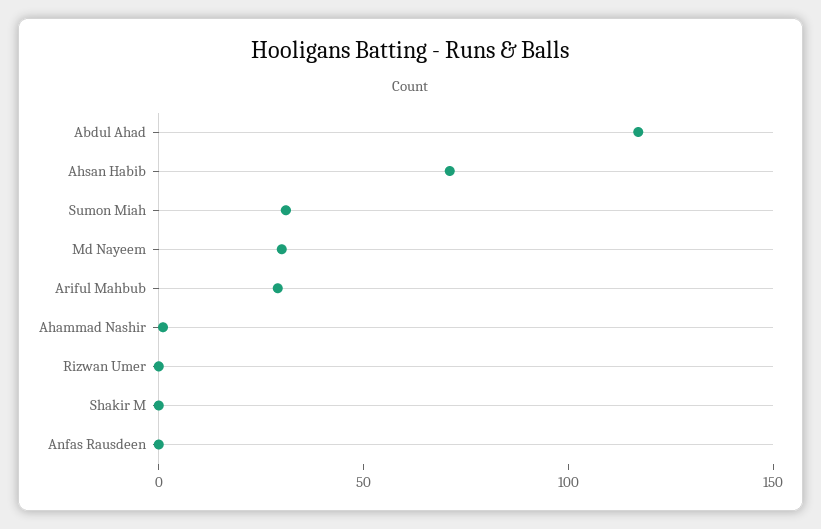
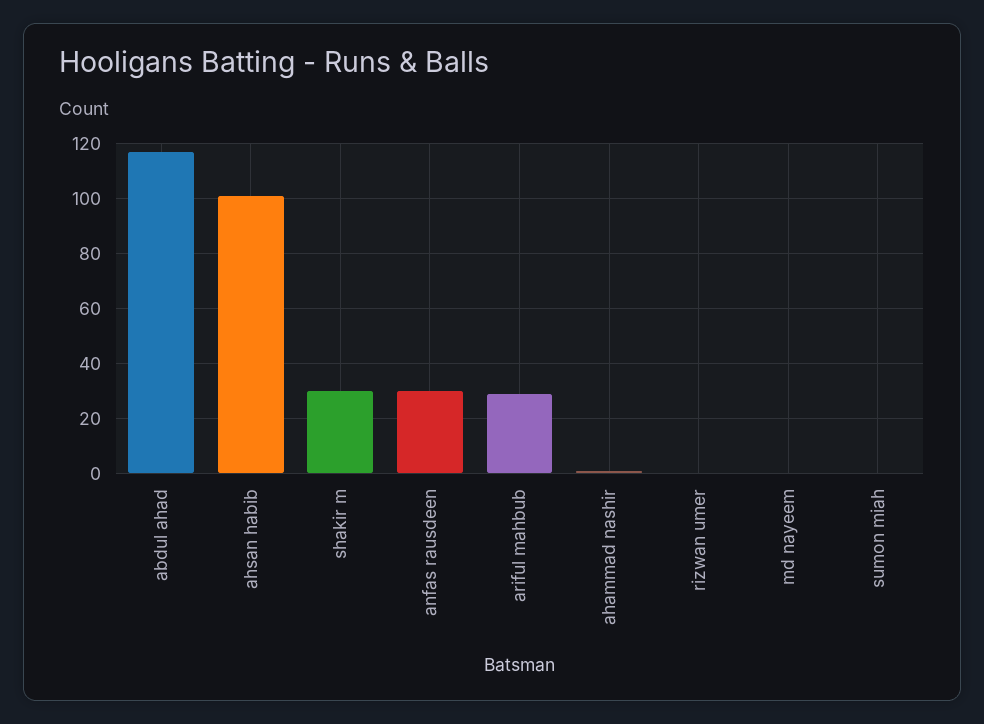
  {
    "Abdul Ahad": 115,
-   "Ahsan Habib": 70,
+   "Ahsan Habib": 100,
-   "Sumon Miah": 30,
+   "Sumon Miah": 0,
-   "Md Nayeem": 30,
+   "Md Nayeem": 0,
    "Ariful Mahbub": 30,
    "Ahammad Nashir": 0,
    "Rizwan Umer": 0,
-   "Shakir M": 0,
+   "Shakir M": 30,
-   "Anfas Rausdeen": 0
+   "Anfas Rausdeen": 30
  }

